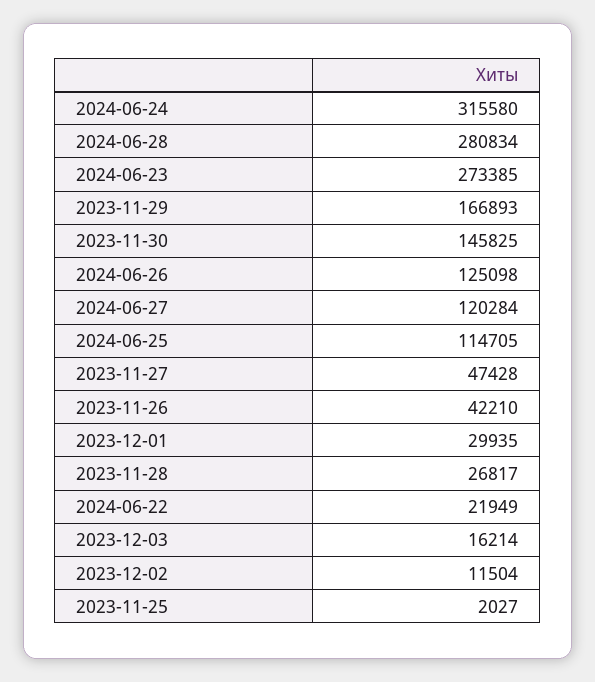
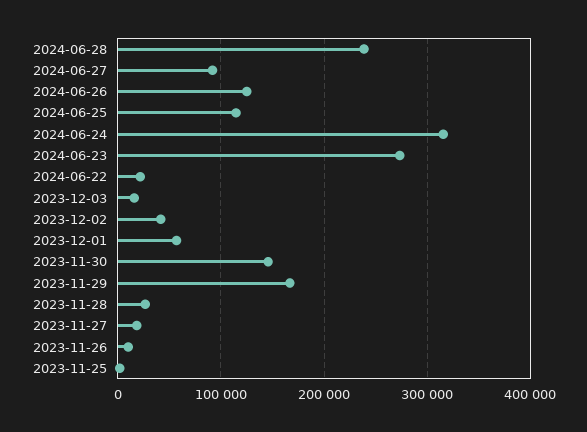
  {
    "2024-06-24": 315580,
-   "2024-06-28": 280834,
+   "2024-06-28": 240000,
    "2024-06-23": 273385,
    "2023-11-29": 166893,
    "2023-11-30": 145825,
    "2024-06-26": 125098,
-   "2024-06-27": 120284,
+   "2024-06-27": 90000,
    "2024-06-25": 114705,
-   "2023-11-27": 47428,
+   "2023-11-27": 20000,
-   "2023-11-26": 42210,
+   "2023-11-26": 10000,
-   "2023-12-01": 29935,
+   "2023-12-01": 60000,
    "2023-11-28": 26817,
    "2024-06-22": 21949,
    "2023-12-03": 16214,
-   "2023-12-02": 11504,
+   "2023-12-02": 40000,
    "2023-11-25": 2027
  }

